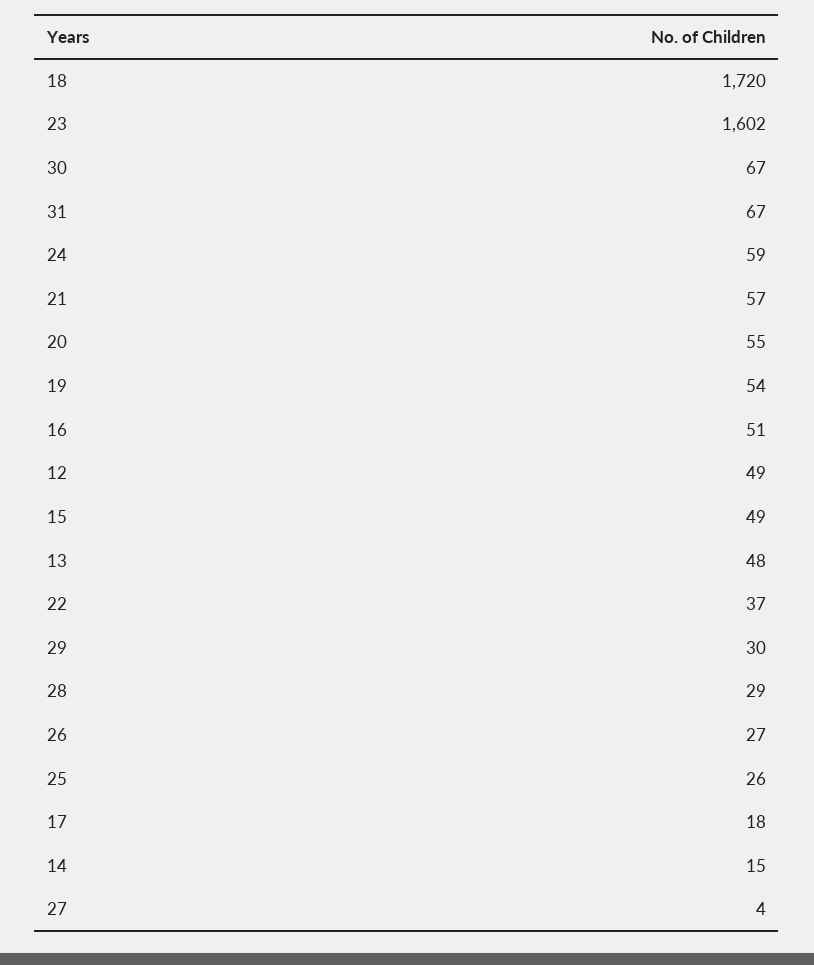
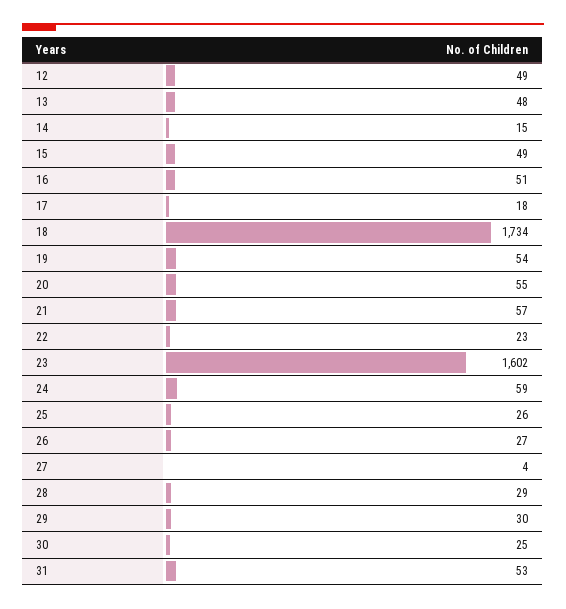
  {
-   "18": 1720,
+   "18": 1734,
    "23": 1602,
-   "30": 67,
+   "30": 25,
-   "31": 67,
+   "31": 53,
    "24": 59,
    "21": 57,
    "20": 55,
    "19": 54,
    "16": 51,
    "12": 49,
    "15": 49,
    "13": 48,
-   "22": 37,
+   "22": 23,
    "29": 30,
    "28": 29,
    "26": 27,
    "25": 26,
    "17": 18,
    "14": 15,
    "27": 4
  }

